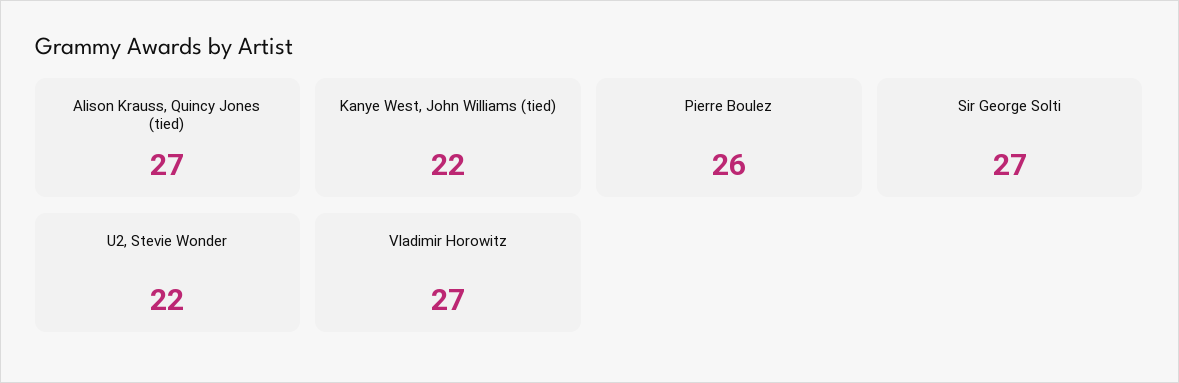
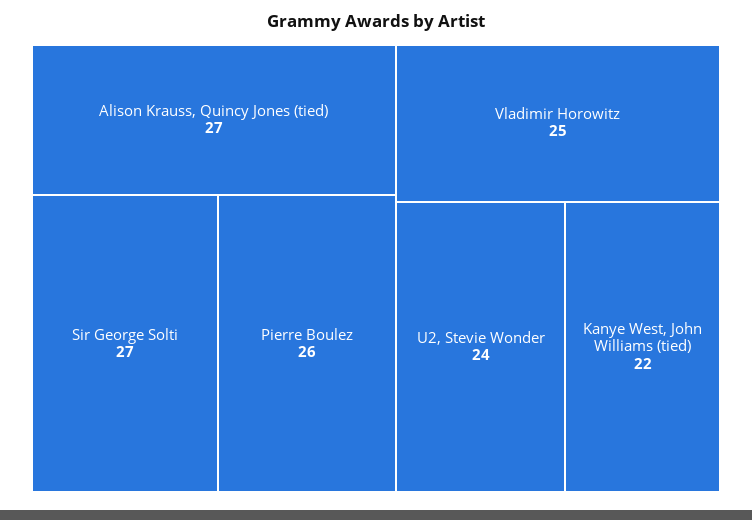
  {
    "Alison Krauss, Quincy Jones (tied)": 27,
    "Kanye West, John Williams (tied)": 22,
    "Pierre Boulez": 26,
    "Sir George Solti": 27,
-   "U2, Stevie Wonder": 22,
+   "U2, Stevie Wonder": 24,
-   "Vladimir Horowitz": 27
+   "Vladimir Horowitz": 25
  }

